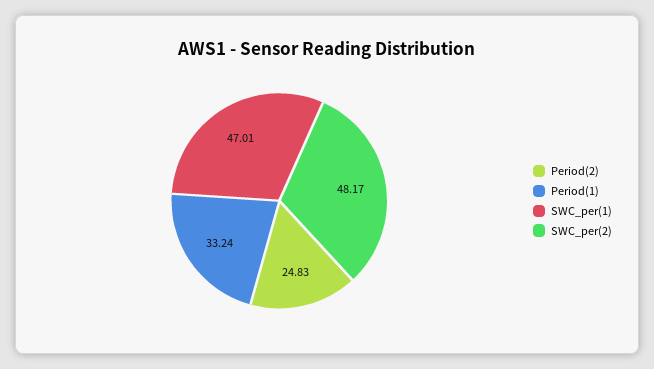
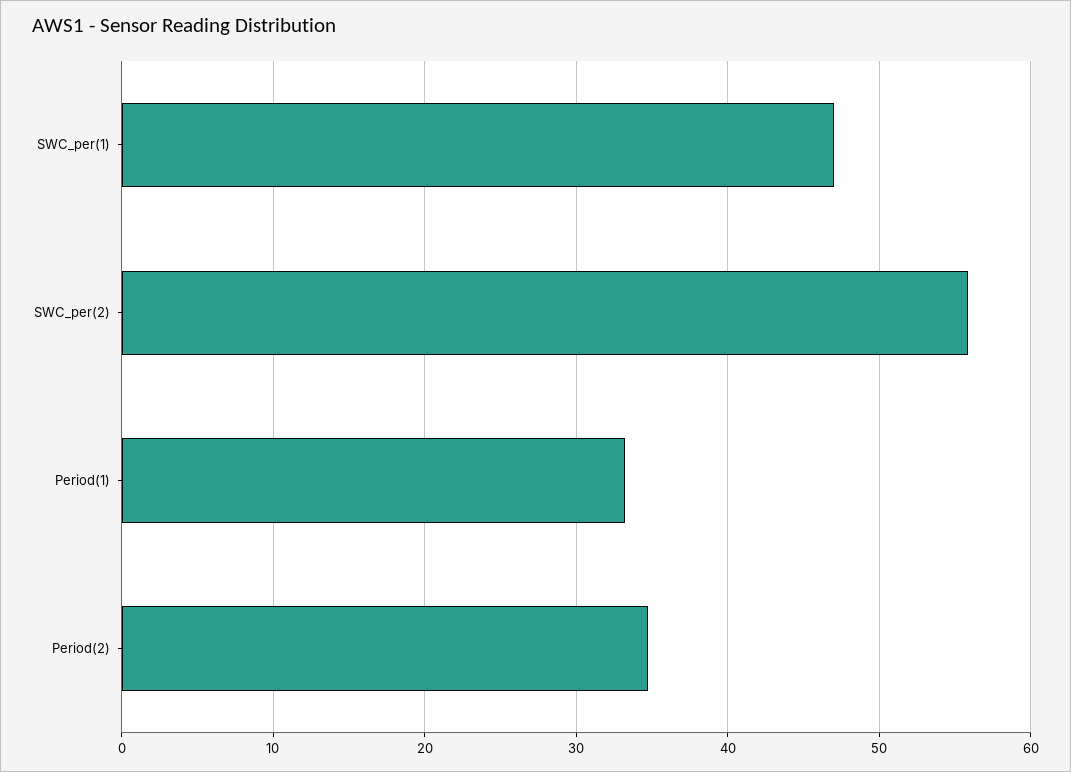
  {
-   "Period(2)": 24.83,
+   "Period(2)": 35,
    "Period(1)": 33.24,
    "SWC_per(1)": 47.01,
-   "SWC_per(2)": 48.17
+   "SWC_per(2)": 56
  }

